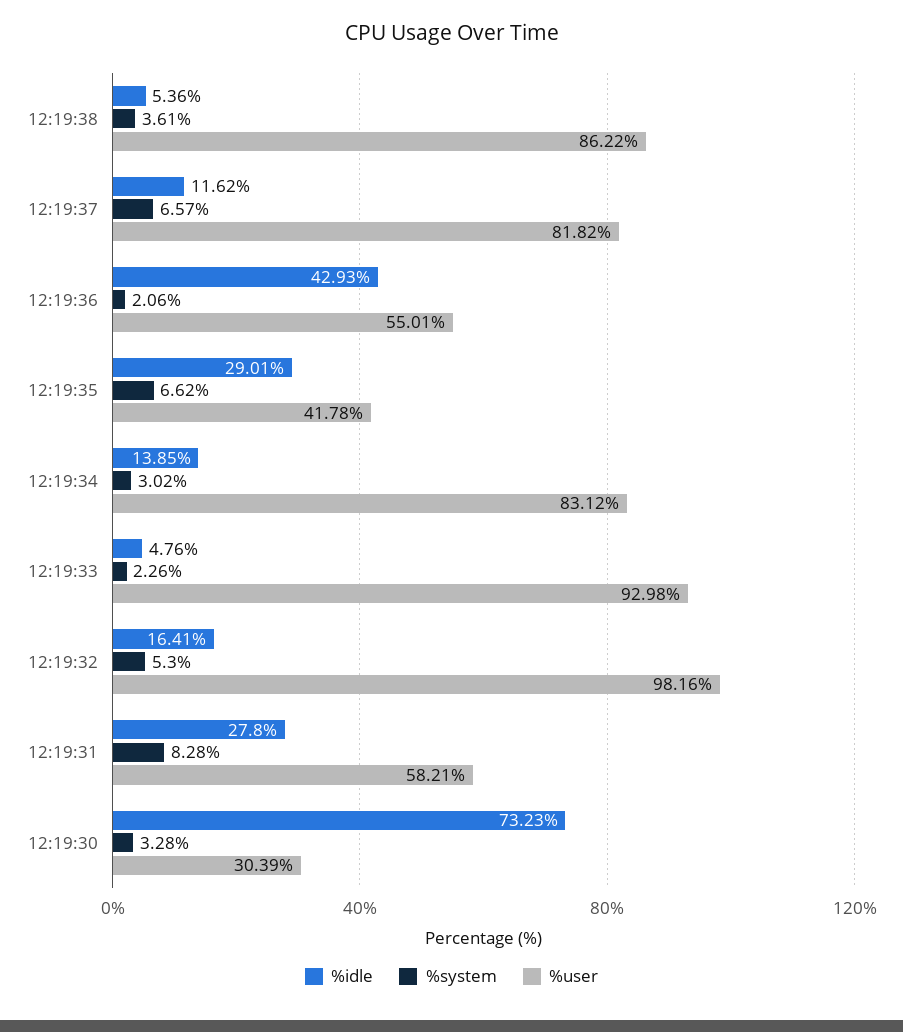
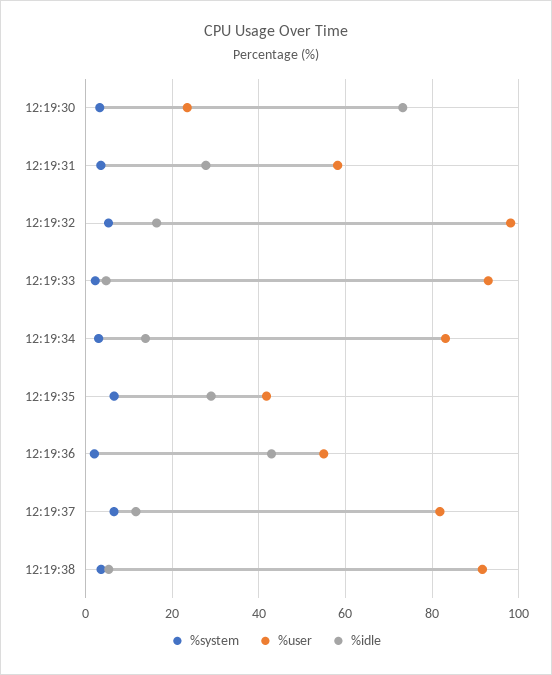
  {
    "%idle": {
      "12:19:38": 5.36,
      "12:19:37": 11.62,
      "12:19:36": 42.93,
      "12:19:35": 29.01,
      "12:19:34": 13.85,
      "12:19:33": 4.76,
      "12:19:32": 16.41,
      "12:19:31": 27.8,
      "12:19:30": 73.23
    },
    "%system": {
      "12:19:38": 3.61,
      "12:19:37": 6.57,
      "12:19:36": 2.06,
      "12:19:35": 6.62,
      "12:19:34": 3.02,
      "12:19:33": 2.26,
      "12:19:32": 5.3,
-     "12:19:31": 8.28,
+     "12:19:31": 4,
      "12:19:30": 3.28
    },
    "%user": {
-     "12:19:38": 86.22,
+     "12:19:38": 92,
      "12:19:37": 81.82,
      "12:19:36": 55.01,
      "12:19:35": 41.78,
      "12:19:34": 83.12,
      "12:19:33": 92.98,
      "12:19:32": 98.16,
      "12:19:31": 58.21,
-     "12:19:30": 30.39
+     "12:19:30": 24
    }
  }

